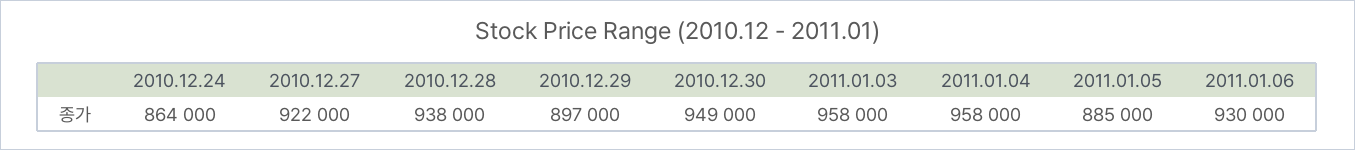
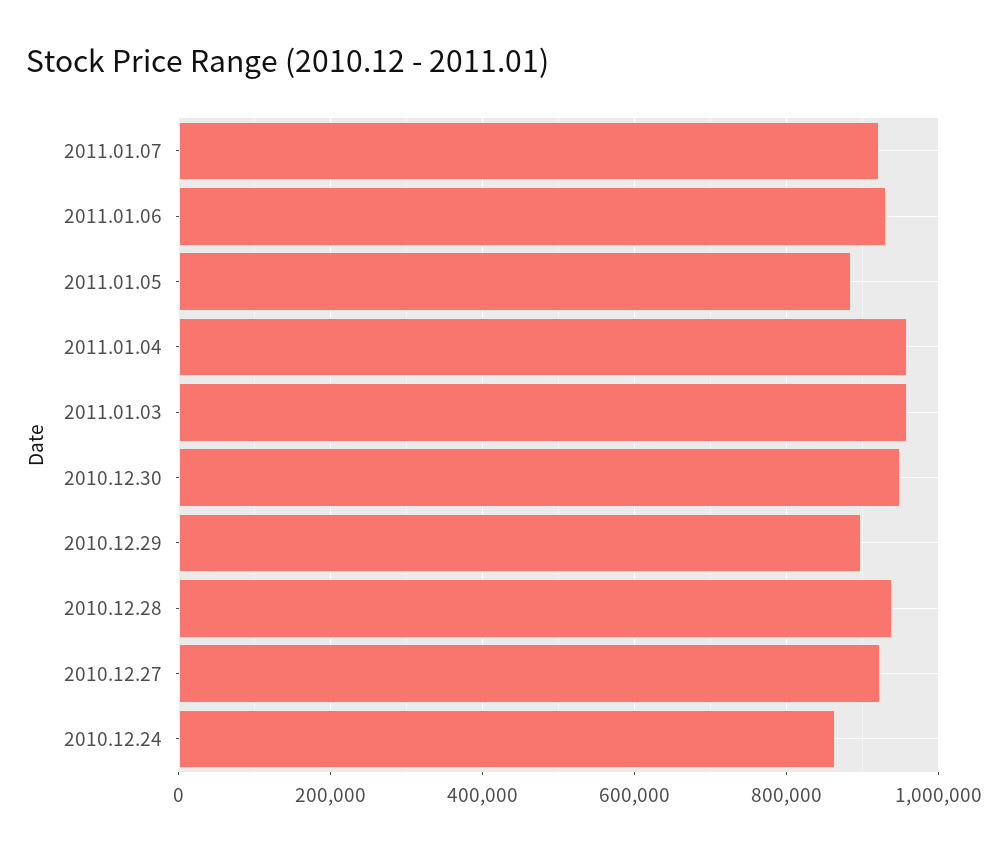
  {
    "2010.12.24": 864000,
    "2010.12.27": 922000,
    "2010.12.28": 938000,
    "2010.12.29": 897000,
    "2010.12.30": 949000,
    "2011.01.03": 958000,
    "2011.01.04": 958000,
    "2011.01.05": 885000,
-   "2011.01.06": 930000
+   "2011.01.06": 930000,
+   "2011.01.07": 920000
  }

